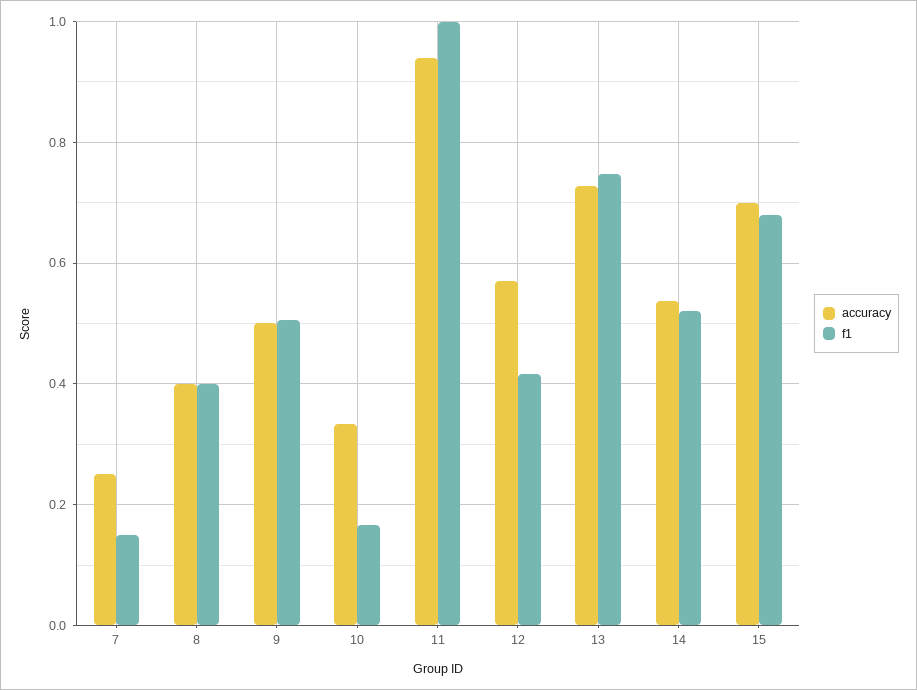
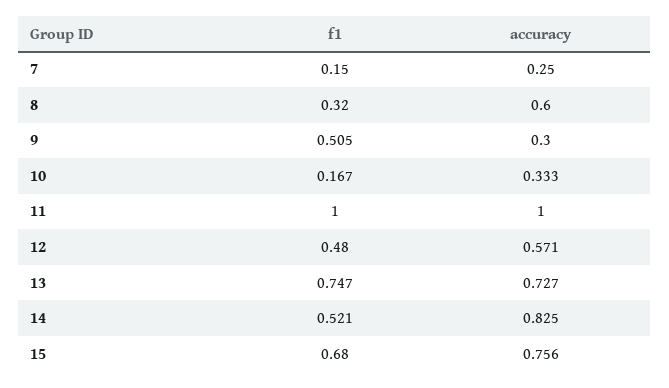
  {
    "accuracy": {
      "7": 0.25,
-     "8": 0.4,
+     "8": 0.6,
-     "9": 0.5,
+     "9": 0.3,
      "10": 0.333,
-     "11": 0.94,
+     "11": 1,
      "12": 0.571,
      "13": 0.727,
-     "14": 0.54,
+     "14": 0.825,
-     "15": 0.7
+     "15": 0.756
    },
    "f1": {
      "7": 0.15,
-     "8": 0.4,
+     "8": 0.32,
      "9": 0.505,
      "10": 0.167,
      "11": 1,
-     "12": 0.42,
+     "12": 0.48,
      "13": 0.747,
      "14": 0.521,
      "15": 0.68
    }
  }

